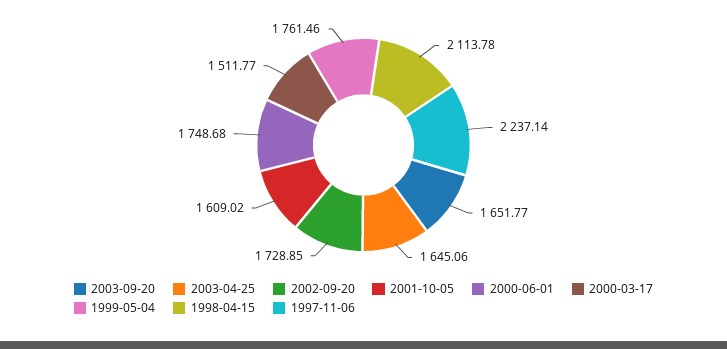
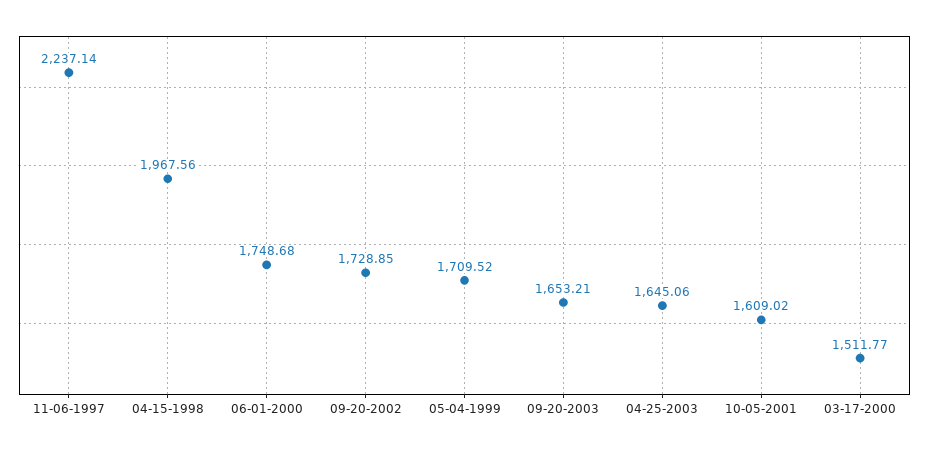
  {
-   "2003-09-20": 1651.77,
+   "2003-09-20": 1653.21,
    "2003-04-25": 1645.06,
    "2002-09-20": 1728.85,
    "2001-10-05": 1609.02,
    "2000-06-01": 1748.68,
    "2000-03-17": 1511.77,
-   "1999-05-04": 1761.46,
+   "1999-05-04": 1709.52,
-   "1998-04-15": 2113.78,
+   "1998-04-15": 1967.56,
    "1997-11-06": 2237.14
  }

